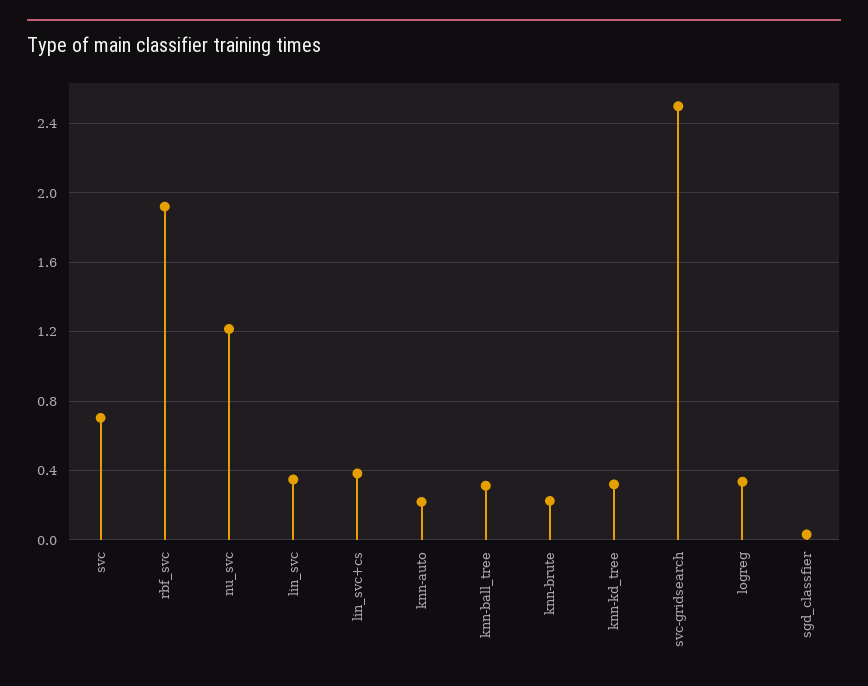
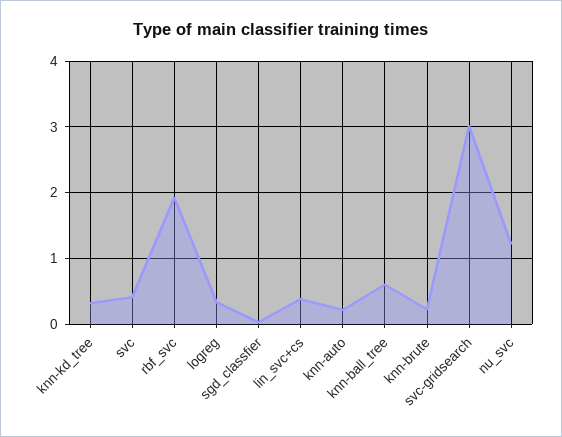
  {
-   "svc": 0.7,
+   "svc": 0.4,
    "rbf_svc": 1.9,
    "nu_svc": 1.2,
-   "lin_svc": 0.35,
    "lin_svc+cs": 0.4,
    "knn-auto": 0.2,
-   "knn-ball_tree": 0.3,
+   "knn-ball_tree": 0.6,
    "knn-brute": 0.25,
    "knn-kd_tree": 0.3,
-   "svc-gridsearch": 2.5,
+   "svc-gridsearch": 3,
    "logreg": 0.35,
    "sgd_classfier": 0.05
  }

